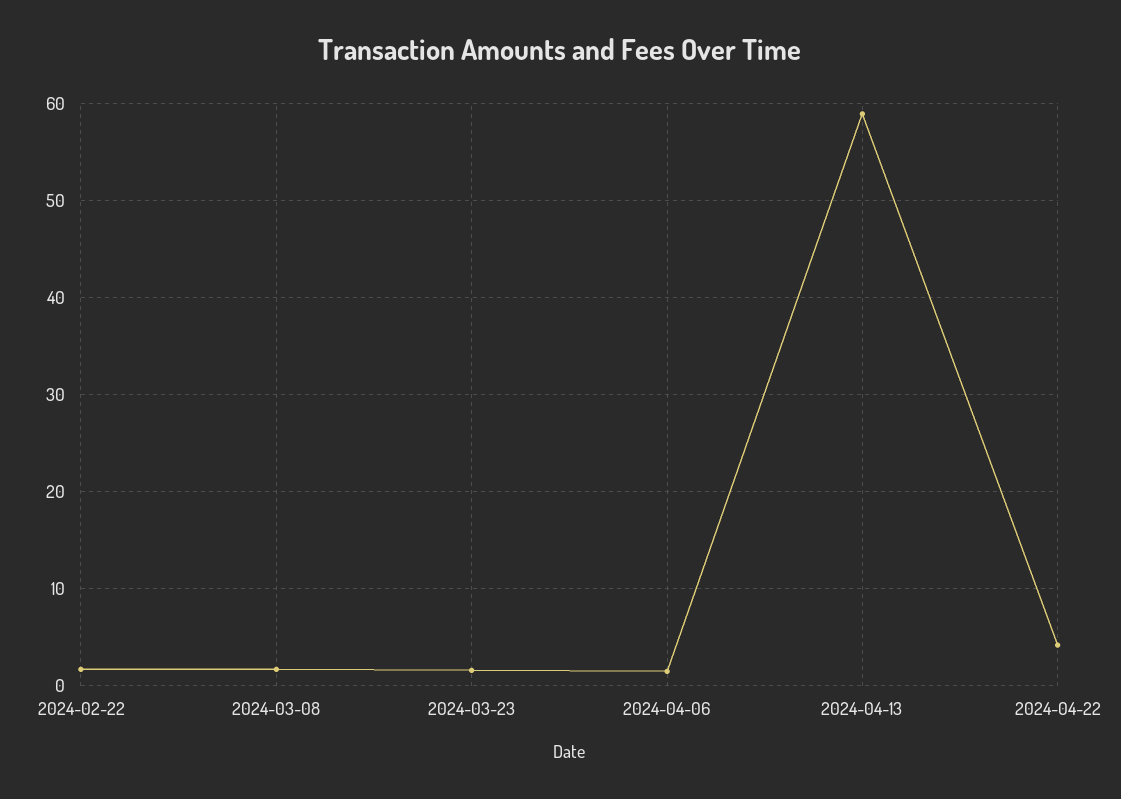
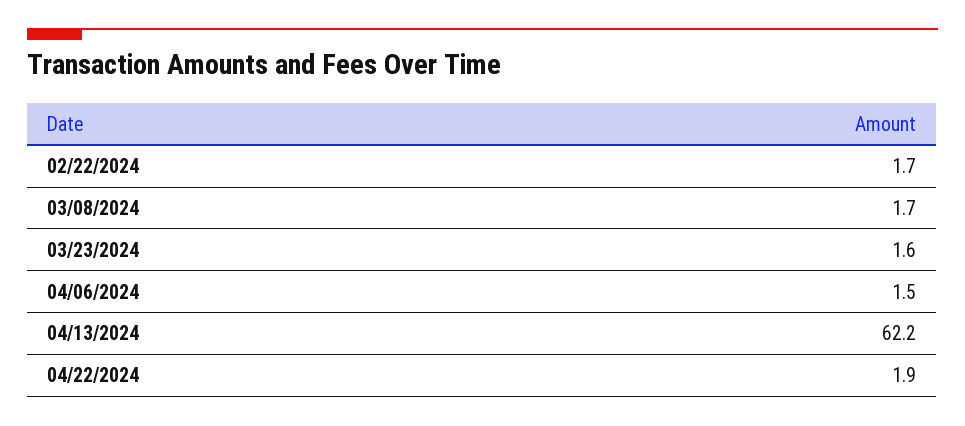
  {
    "2024-02-22": 1.7,
    "2024-03-08": 1.7,
    "2024-03-23": 1.6,
    "2024-04-06": 1.5,
-   "2024-04-13": 59,
+   "2024-04-13": 62.2,
-   "2024-04-22": 4
+   "2024-04-22": 1.9
  }

